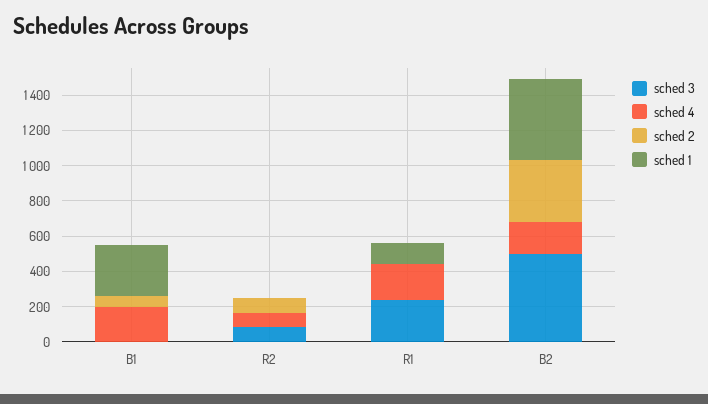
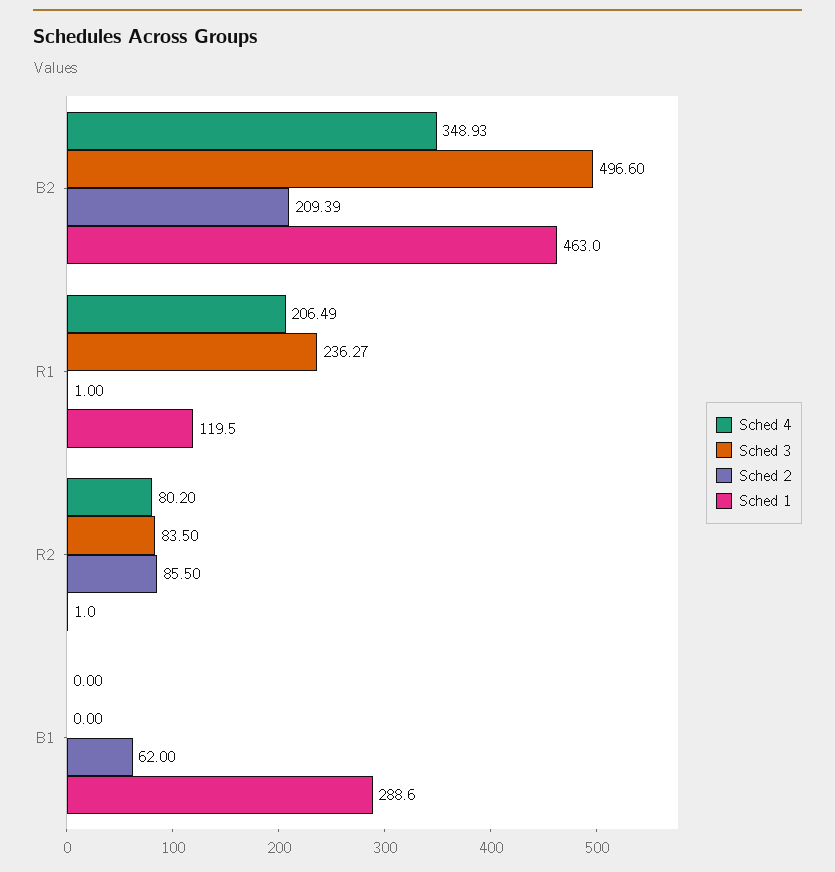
  {
    "sched 3": {
      "B1": 0,
      "R2": 83.5,
      "R1": 236.27,
      "B2": 496.6
    },
    "sched 4": {
-     "B1": 200,
+     "B1": 0,
      "R2": 80.2,
      "R1": 206.49,
-     "B2": 200
+     "B2": 348.93
    },
    "sched 2": {
      "B1": 62,
      "R2": 85.5,
      "R1": 1,
-     "B2": 350
+     "B2": 209.39
    },
    "sched 1": {
      "B1": 288.6,
      "R2": 1,
      "R1": 119.5,
      "B2": 463
    }
  }

